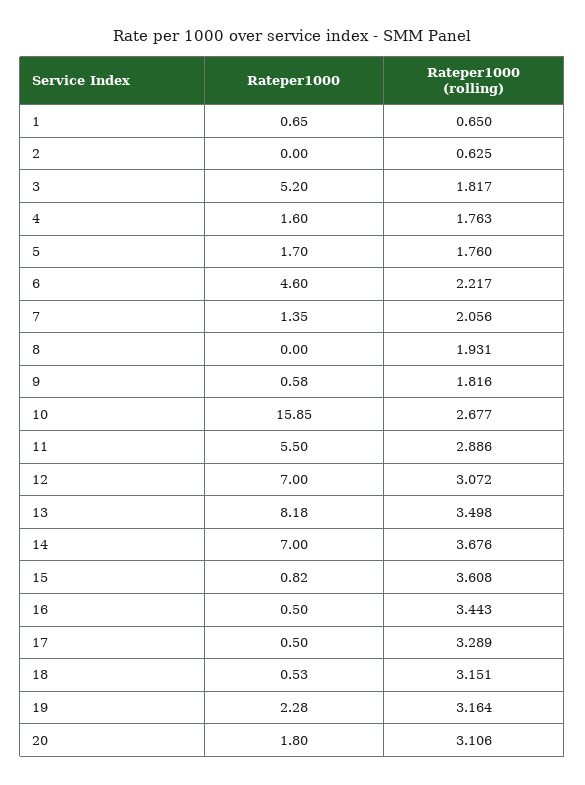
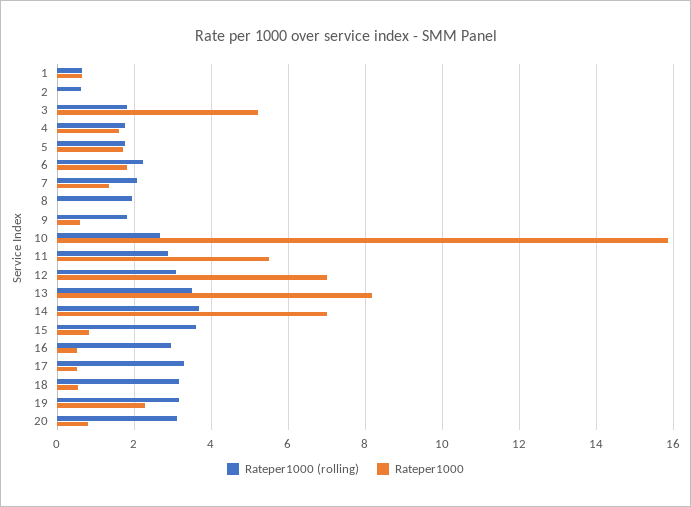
  {
    "Rateper1000": {
      "1": 0.65,
      "2": 0,
      "3": 5.2,
      "4": 1.6,
      "5": 1.7,
-     "6": 4.6,
+     "6": 1.8,
      "7": 1.35,
      "8": 0,
      "9": 0.58,
      "10": 15.85,
      "11": 5.5,
      "12": 7,
      "13": 8.18,
      "14": 7,
      "15": 0.82,
      "16": 0.5,
      "17": 0.5,
      "18": 0.53,
      "19": 2.28,
-     "20": 1.8
+     "20": 0.8
    },
    "Rateper1000 (rolling)": {
      "1": 0.65,
      "2": 0.625,
      "3": 1.817,
      "4": 1.763,
      "5": 1.76,
      "6": 2.217,
      "7": 2.056,
      "8": 1.931,
      "9": 1.816,
      "10": 2.677,
      "11": 2.886,
      "12": 3.072,
      "13": 3.498,
      "14": 3.676,
      "15": 3.608,
-     "16": 3.443,
+     "16": 3,
      "17": 3.289,
      "18": 3.151,
      "19": 3.164,
      "20": 3.106
    }
  }

